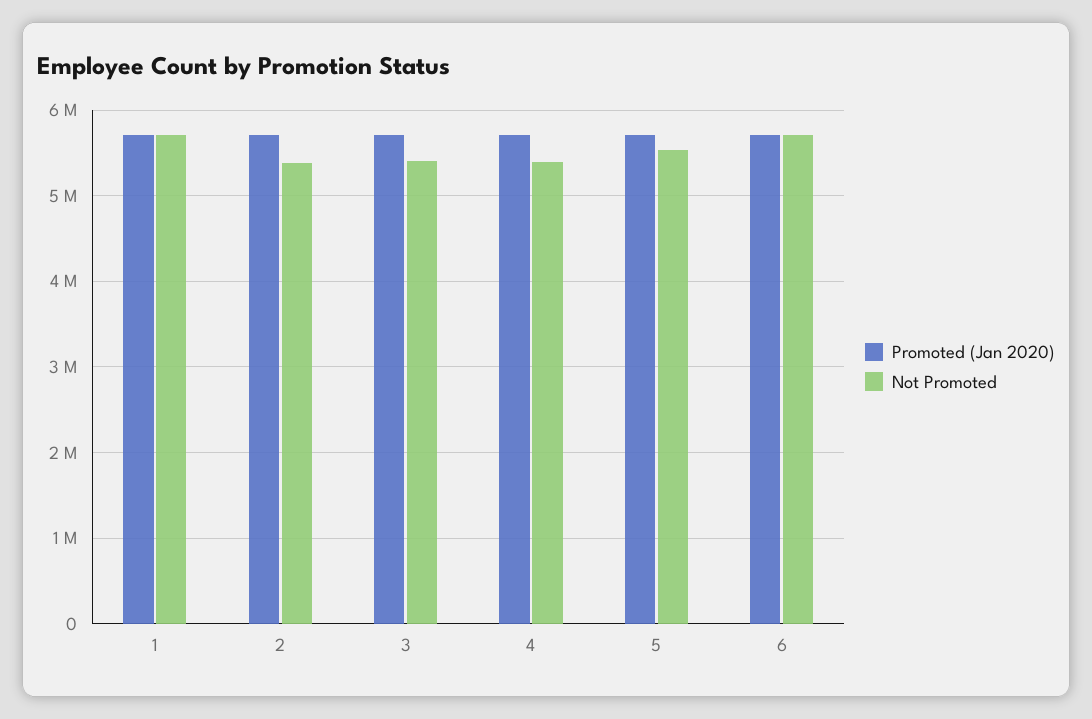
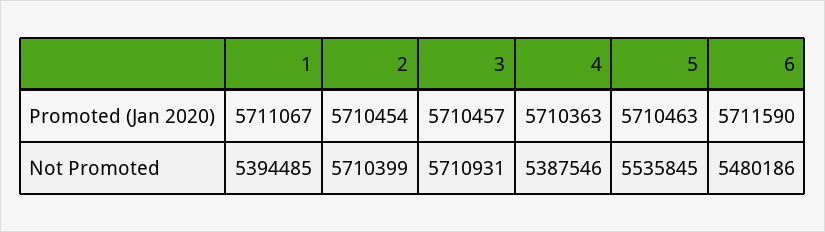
  {
    "Promoted (Jan 2020)": {
      "1": 5711067,
      "2": 5710454,
      "3": 5710457,
      "4": 5710363,
      "5": 5710463,
      "6": 5711590
    },
    "Not Promoted": {
-     "1": 5700000,
+     "1": 5394485,
-     "2": 5400000,
+     "2": 5710399,
-     "3": 5400000,
+     "3": 5710931,
      "4": 5387546,
      "5": 5535845,
-     "6": 5700000
+     "6": 5480186
    }
  }

